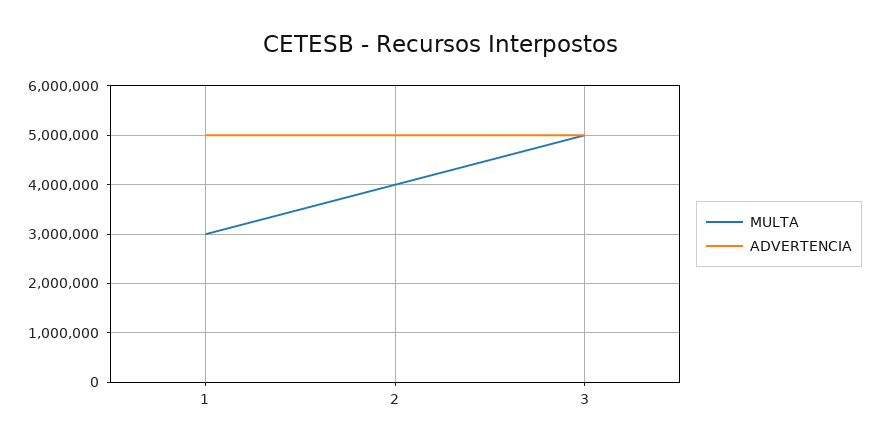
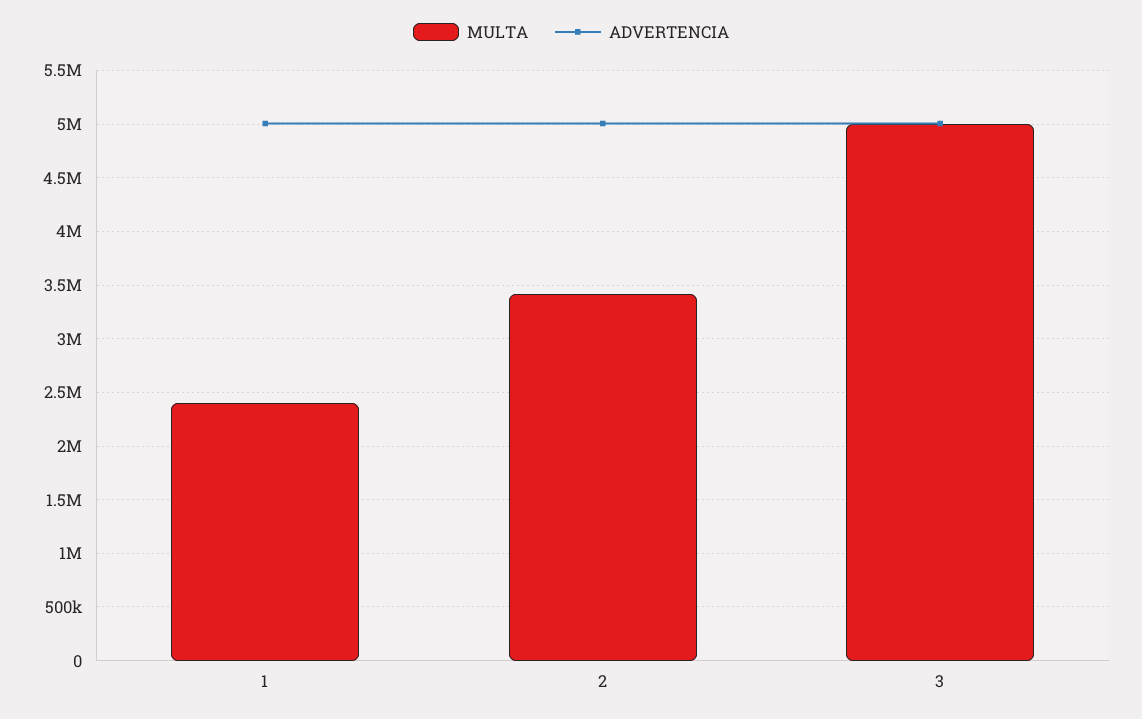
  {
    "MULTA": {
-     "1": 3000000,
+     "1": 2400000,
-     "2": 4000000,
+     "2": 3400000,
      "3": 5000000
    },
    "ADVERTENCIA": {
      "1": 5000000,
      "2": 5000000,
      "3": 5000000
    }
  }

